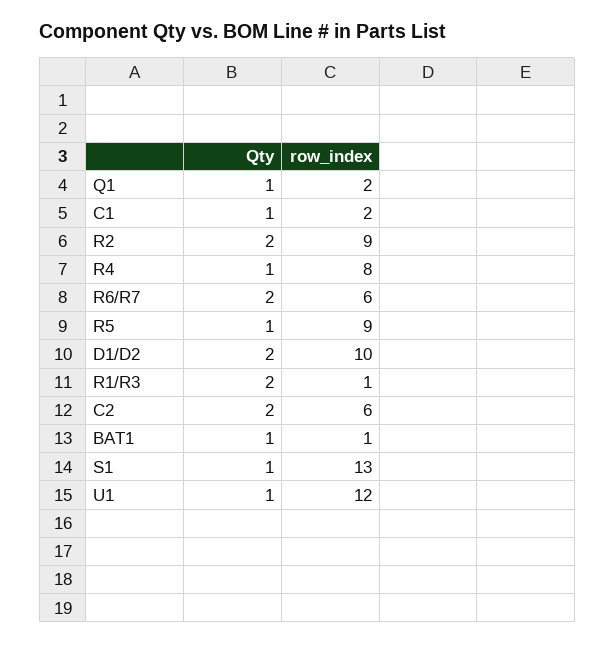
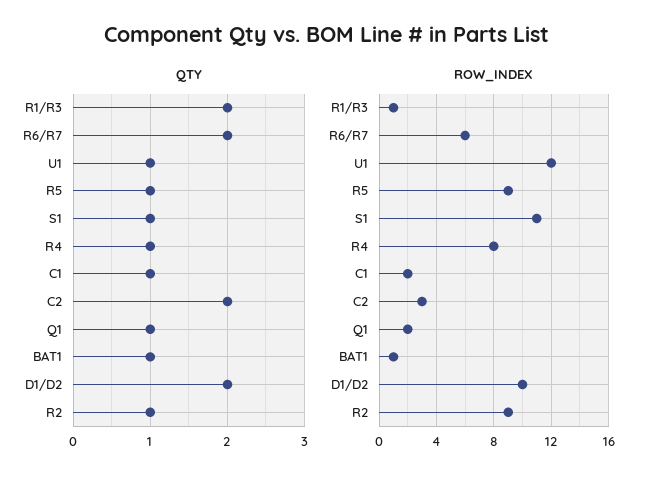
  {
    "Qty": {
      "Q1": 1,
      "C1": 1,
-     "R2": 2,
+     "R2": 1,
      "R4": 1,
      "R6/R7": 2,
      "R5": 1,
      "D1/D2": 2,
      "R1/R3": 2,
      "C2": 2,
      "BAT1": 1,
      "S1": 1,
      "U1": 1
    },
    "row_index": {
      "Q1": 2,
      "C1": 2,
      "R2": 9,
      "R4": 8,
      "R6/R7": 6,
      "R5": 9,
      "D1/D2": 10,
      "R1/R3": 1,
-     "C2": 6,
+     "C2": 3,
      "BAT1": 1,
-     "S1": 13,
+     "S1": 11,
      "U1": 12
    }
  }

